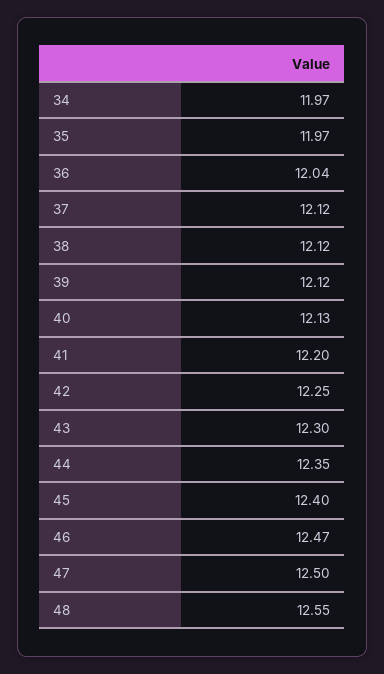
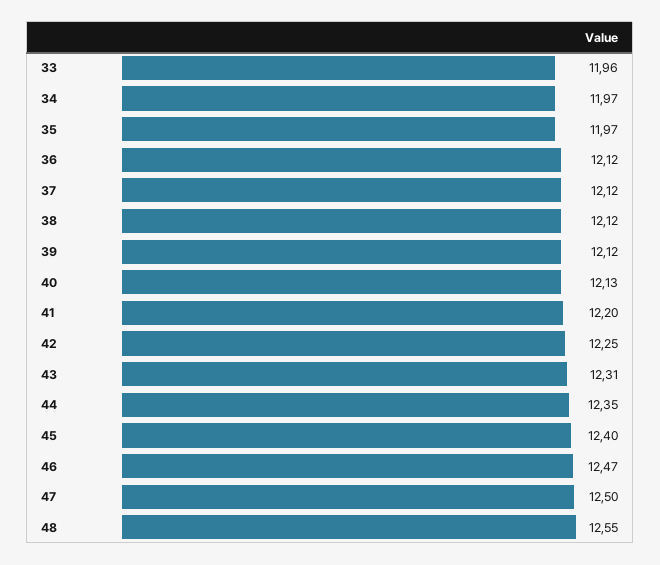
  {
    "34": 11.97,
    "35": 11.97,
-   "36": 12.04,
+   "36": 12.12,
    "37": 12.12,
    "38": 12.12,
    "39": 12.12,
    "40": 12.13,
    "41": 12.2,
    "42": 12.25,
-   "43": 12.3,
+   "43": 12.31,
    "44": 12.35,
    "45": 12.4,
    "46": 12.47,
    "47": 12.5,
-   "48": 12.55
+   "48": 12.55,
+   "33": 11.96
  }

